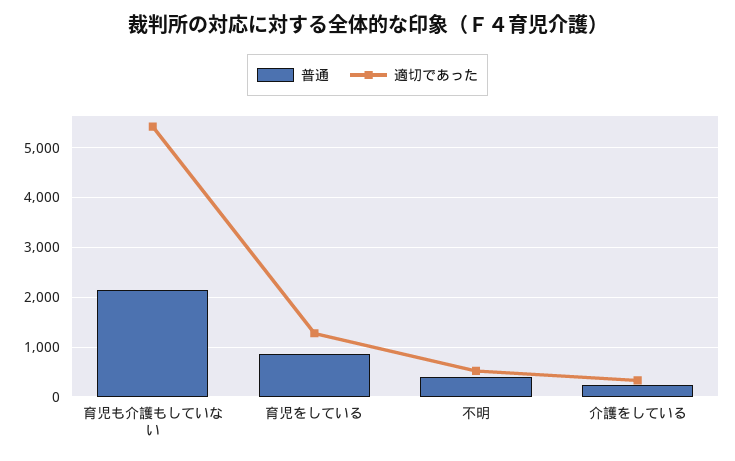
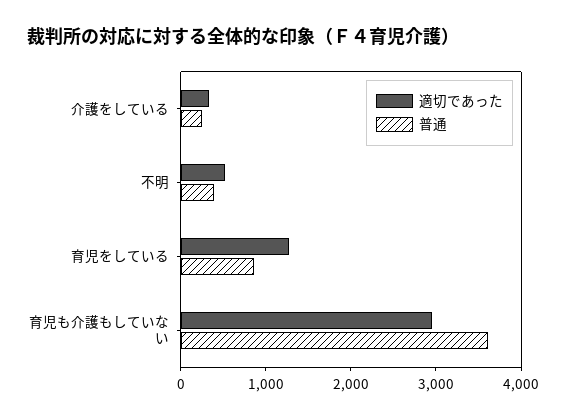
  {
    "普通": {
-     "育児も介護もしていない": 2200,
+     "育児も介護もしていない": 3600,
      "育児をしている": 800,
      "不明": 400,
      "介護をしている": 200
    },
    "適切であった": {
-     "育児も介護もしていない": 5400,
+     "育児も介護もしていない": 3000,
      "育児をしている": 1200,
      "不明": 600,
      "介護をしている": 400
    }
  }

